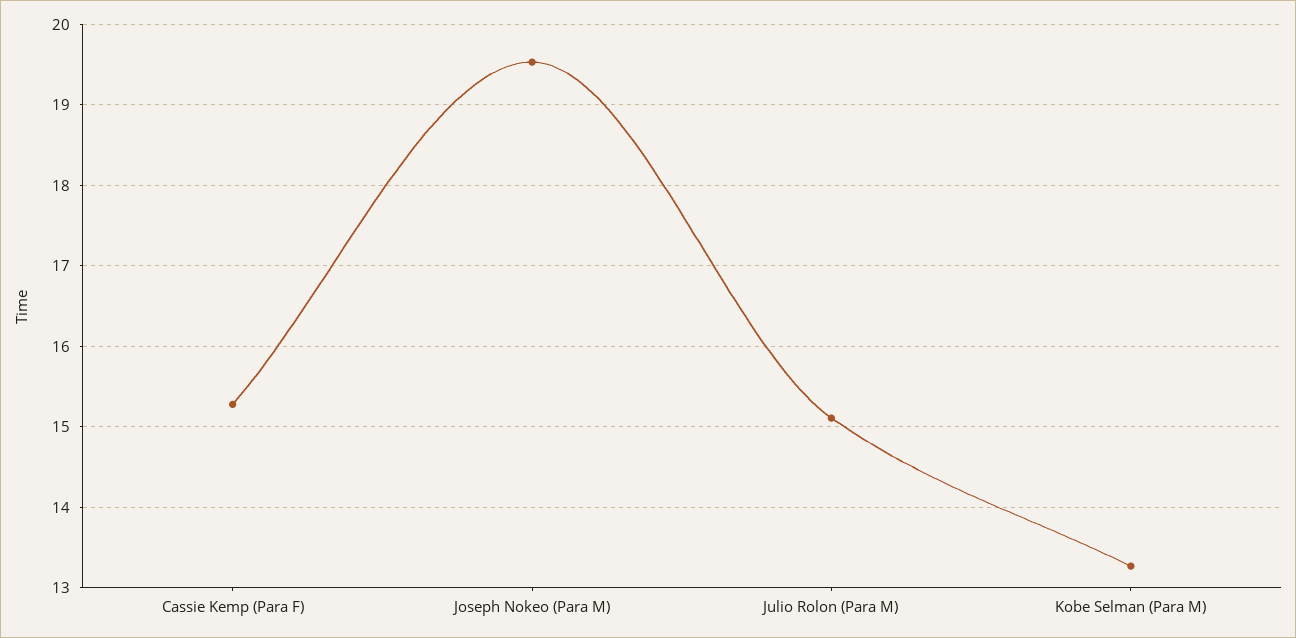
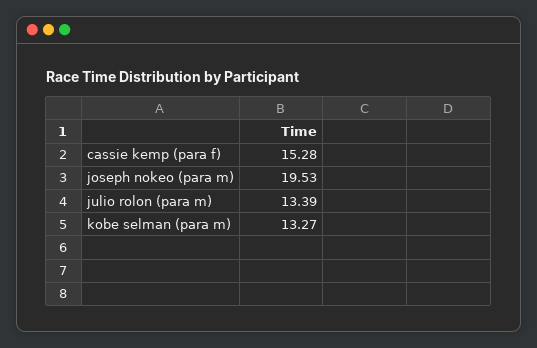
  {
    "Cassie Kemp (Para F)": 15.28,
    "Joseph Nokeo (Para M)": 19.53,
-   "Julio Rolon (Para M)": 15.1,
+   "Julio Rolon (Para M)": 13.39,
    "Kobe Selman (Para M)": 13.27
  }

